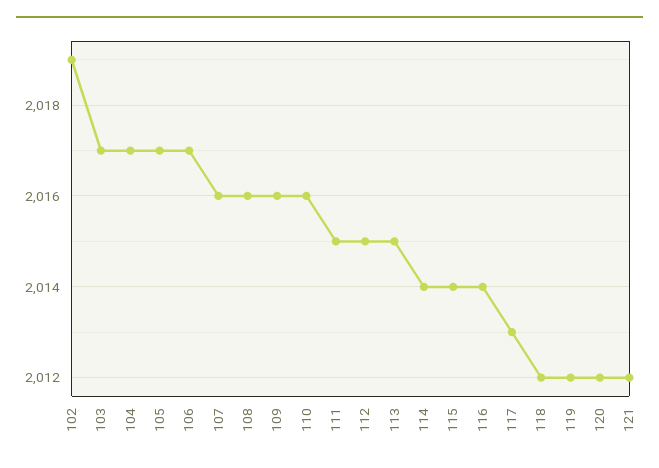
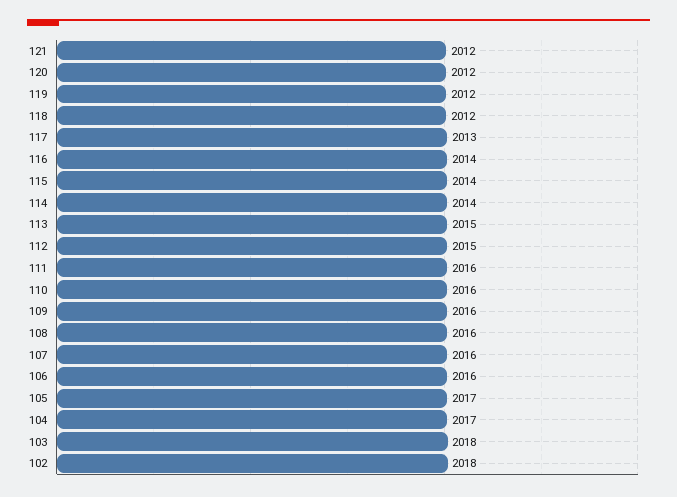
  {
-   "102": 2019,
+   "102": 2018,
-   "103": 2017,
+   "103": 2018,
    "104": 2017,
    "105": 2017,
-   "106": 2017,
+   "106": 2016,
    "107": 2016,
    "108": 2016,
    "109": 2016,
    "110": 2016,
-   "111": 2015,
+   "111": 2016,
    "112": 2015,
    "113": 2015,
    "114": 2014,
    "115": 2014,
    "116": 2014,
    "117": 2013,
    "118": 2012,
    "119": 2012,
    "120": 2012,
    "121": 2012
  }

